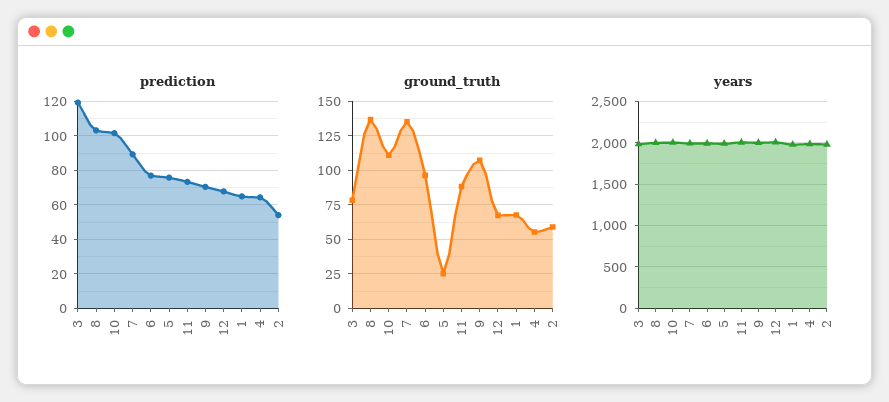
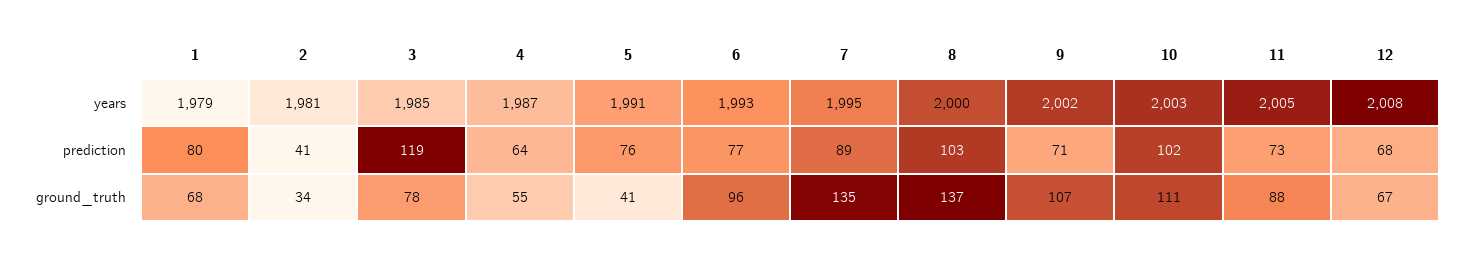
  {
    "prediction": {
      "3": 119,
      "8": 103,
      "10": 102,
      "7": 89,
      "6": 77,
      "5": 76,
      "11": 73,
      "9": 71,
      "12": 68,
-     "1": 65,
+     "1": 80,
      "4": 64,
-     "2": 55
+     "2": 41
    },
    "ground_truth": {
      "3": 78,
      "8": 137,
      "10": 111,
      "7": 135,
      "6": 96,
-     "5": 25,
+     "5": 41,
      "11": 88,
      "9": 107,
      "12": 67,
      "1": 68,
      "4": 55,
-     "2": 60
+     "2": 34
    },
    "years": {
      "3": 1985,
      "8": 2000,
      "10": 2003,
      "7": 1995,
      "6": 1993,
      "5": 1991,
      "11": 2005,
      "9": 2002,
      "12": 2008,
      "1": 1979,
      "4": 1987,
      "2": 1981
    }
  }

